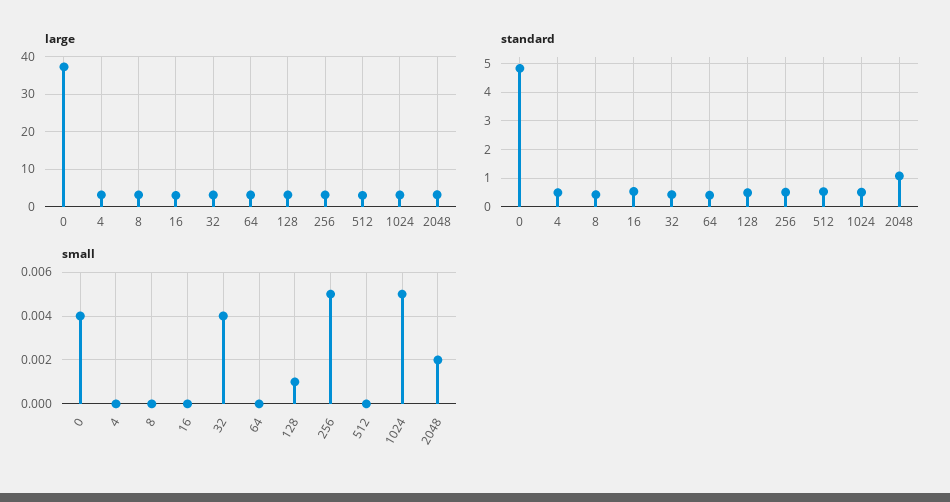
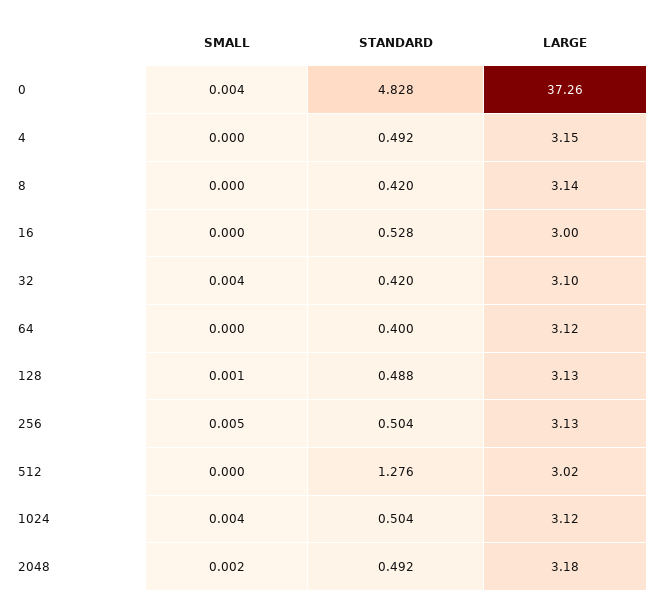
  {
    "large": {
      "0": 37.26,
      "4": 3.15,
      "8": 3.14,
      "16": 3,
      "32": 3.1,
      "64": 3.12,
      "128": 3.13,
      "256": 3.13,
      "512": 3.02,
      "1024": 3.12,
      "2048": 3.18
    },
    "standard": {
      "0": 4.828,
      "4": 0.492,
      "8": 0.42,
      "16": 0.528,
      "32": 0.42,
      "64": 0.4,
      "128": 0.488,
      "256": 0.504,
-     "512": 0.5,
+     "512": 1.276,
      "1024": 0.504,
-     "2048": 1
+     "2048": 0.492
    },
    "small": {
      "0": 0.004,
      "4": 0,
      "8": 0,
      "16": 0,
      "32": 0.004,
      "64": 0,
      "128": 0.001,
      "256": 0.005,
      "512": 0,
-     "1024": 0.005,
+     "1024": 0.004,
      "2048": 0.002
    }
  }

